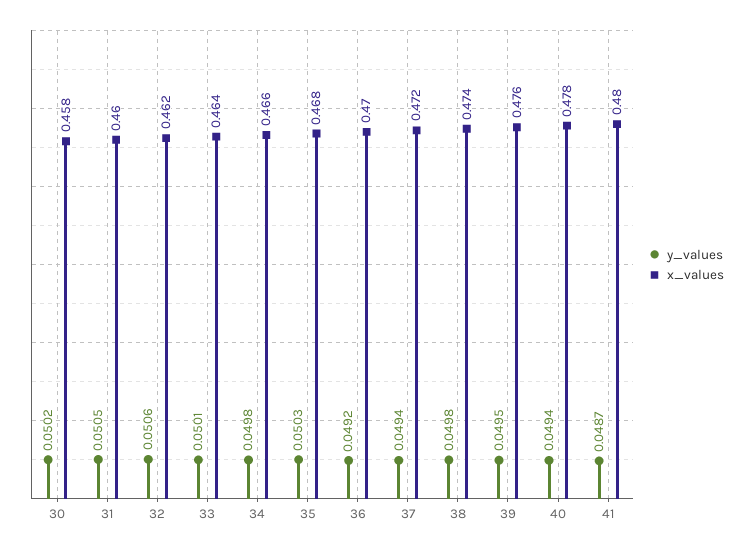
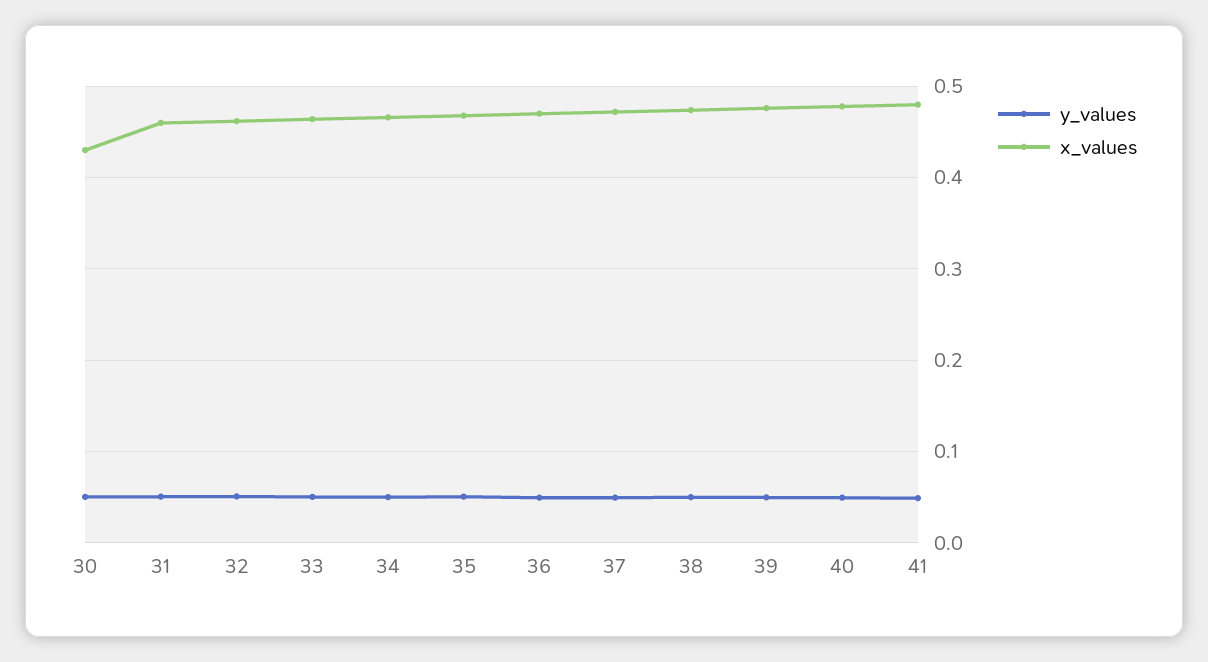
  {
    "y_values": {
      "30": 0.0502,
      "31": 0.0505,
      "32": 0.0506,
      "33": 0.0501,
      "34": 0.0498,
      "35": 0.0503,
      "36": 0.0492,
      "37": 0.0494,
      "38": 0.0498,
      "39": 0.0495,
      "40": 0.0494,
      "41": 0.0487
    },
    "x_values": {
-     "30": 0.458,
+     "30": 0.43,
      "31": 0.46,
      "32": 0.462,
      "33": 0.464,
      "34": 0.466,
      "35": 0.468,
      "36": 0.47,
      "37": 0.472,
      "38": 0.474,
      "39": 0.476,
      "40": 0.478,
      "41": 0.48
    }
  }

